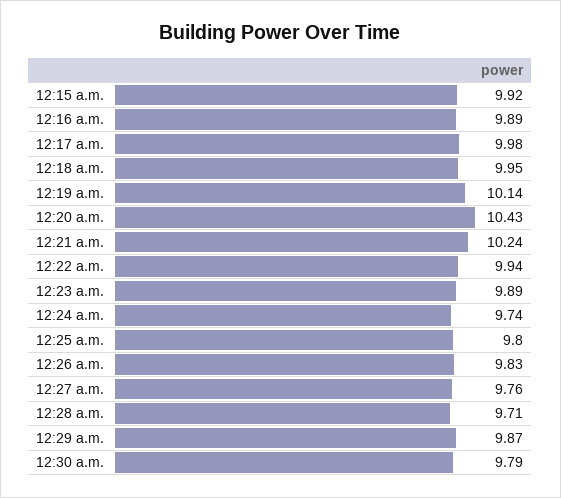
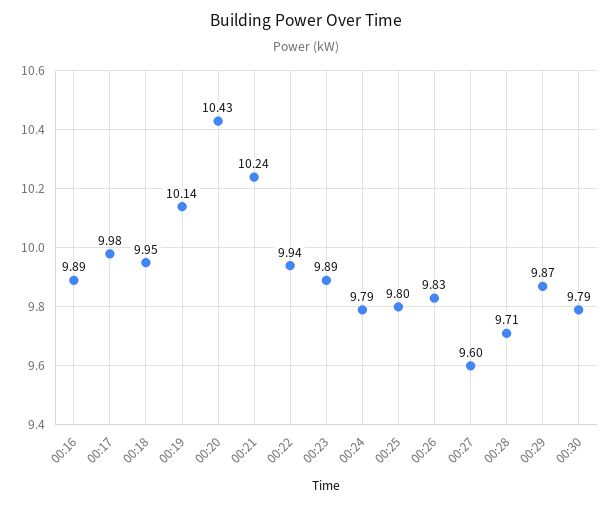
  {
-   "12:15 a.m.": 9.92,
    "12:16 a.m.": 9.89,
    "12:17 a.m.": 9.98,
    "12:18 a.m.": 9.95,
    "12:19 a.m.": 10.14,
    "12:20 a.m.": 10.43,
    "12:21 a.m.": 10.24,
    "12:22 a.m.": 9.94,
    "12:23 a.m.": 9.89,
-   "12:24 a.m.": 9.74,
+   "12:24 a.m.": 9.79,
    "12:25 a.m.": 9.8,
    "12:26 a.m.": 9.83,
-   "12:27 a.m.": 9.76,
+   "12:27 a.m.": 9.6,
    "12:28 a.m.": 9.71,
    "12:29 a.m.": 9.87,
    "12:30 a.m.": 9.79
  }

